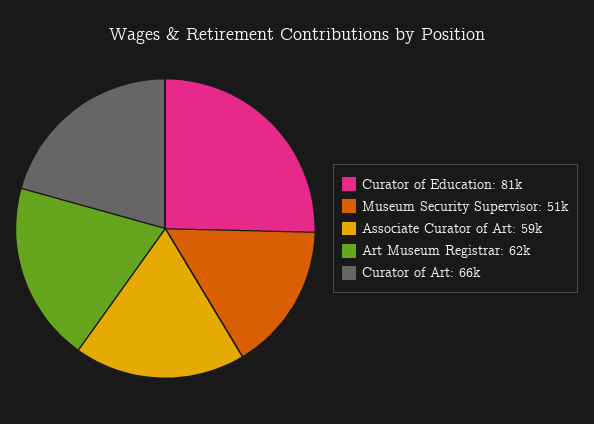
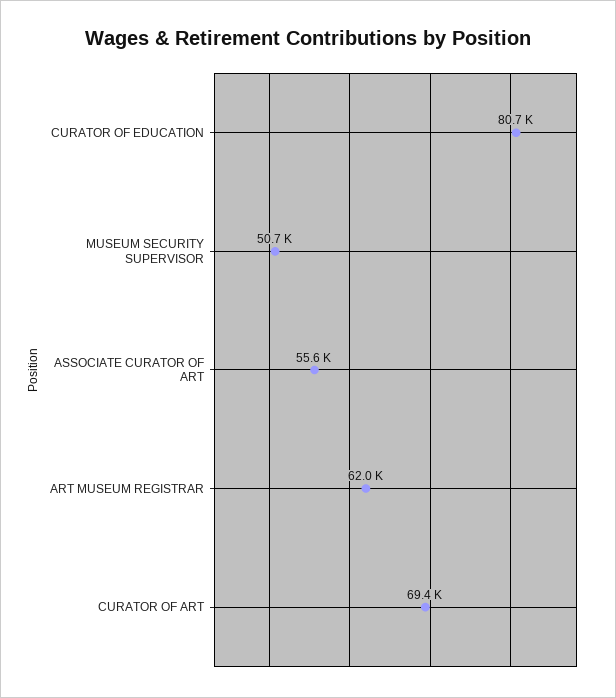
  {
    "Curator of Education": 80700,
    "Museum Security Supervisor": 50700,
-   "Associate Curator of Art": 59000,
+   "Associate Curator of Art": 55600,
    "Art Museum Registrar": 62000,
-   "Curator of Art": 66000
+   "Curator of Art": 69400
  }

